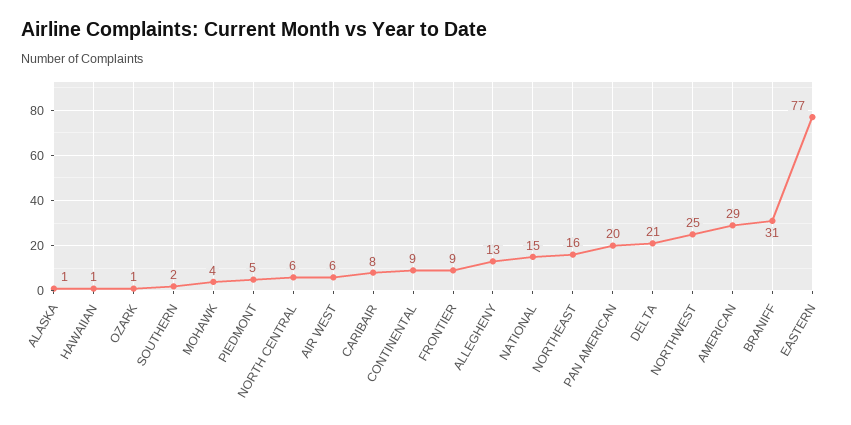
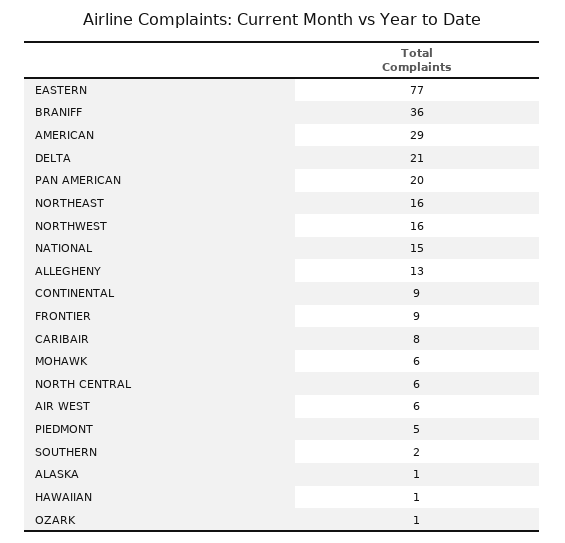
  {
    "ALASKA": 1,
    "HAWAIIAN": 1,
    "OZARK": 1,
    "SOUTHERN": 2,
-   "MOHAWK": 4,
+   "MOHAWK": 6,
    "PIEDMONT": 5,
    "NORTH CENTRAL": 6,
    "AIR WEST": 6,
    "CARIBAIR": 8,
    "CONTINENTAL": 9,
    "FRONTIER": 9,
    "ALLEGHENY": 13,
    "NATIONAL": 15,
    "NORTHEAST": 16,
    "PAN AMERICAN": 20,
    "DELTA": 21,
-   "NORTHWEST": 25,
+   "NORTHWEST": 16,
    "AMERICAN": 29,
-   "BRANIFF": 31,
+   "BRANIFF": 36,
    "EASTERN": 77
  }

